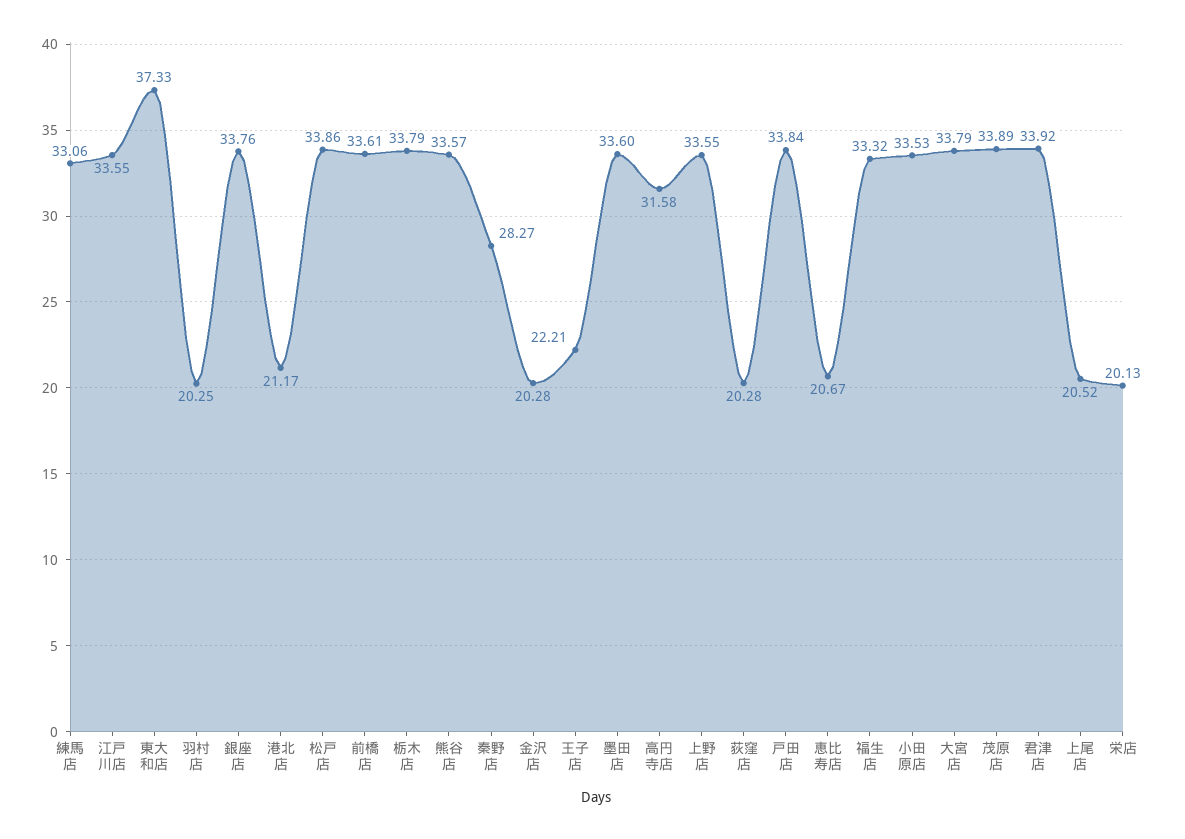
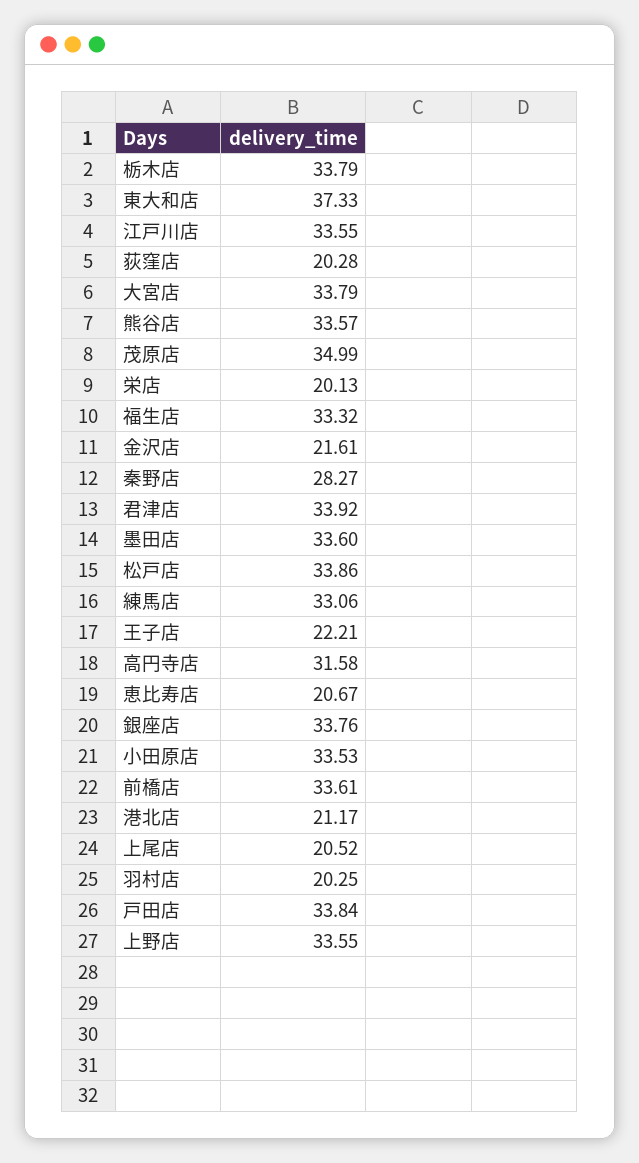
  {
    "練馬店": 33.06,
    "江戸川店": 33.55,
    "東大和店": 37.33,
    "羽村店": 20.25,
    "銀座店": 33.76,
    "港北店": 21.17,
    "松戸店": 33.86,
    "前橋店": 33.61,
    "栃木店": 33.79,
    "熊谷店": 33.57,
    "秦野店": 28.27,
-   "金沢店": 20.28,
+   "金沢店": 21.61,
    "王子店": 22.21,
    "墨田店": 33.6,
    "高円寺店": 31.58,
    "上野店": 33.55,
    "荻窪店": 20.28,
    "戸田店": 33.84,
    "恵比寿店": 20.67,
    "福生店": 33.32,
    "小田原店": 33.53,
    "大宮店": 33.79,
-   "茂原店": 33.89,
+   "茂原店": 34.99,
    "君津店": 33.92,
    "上尾店": 20.52,
    "栄店": 20.13
  }

